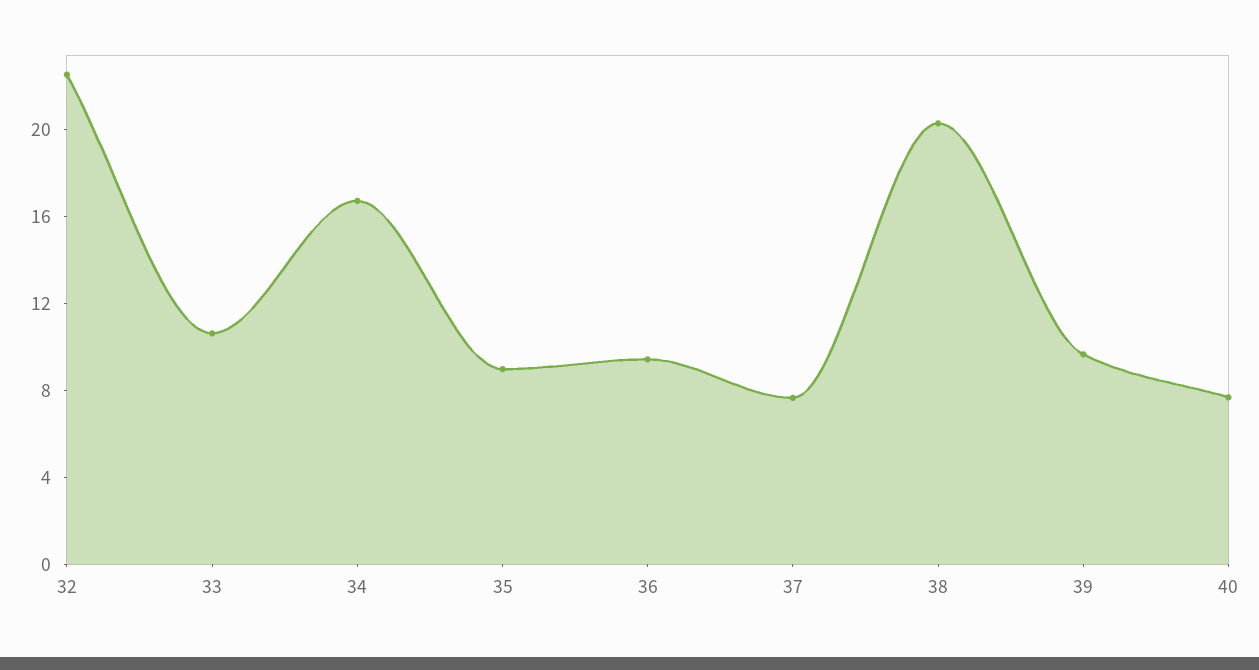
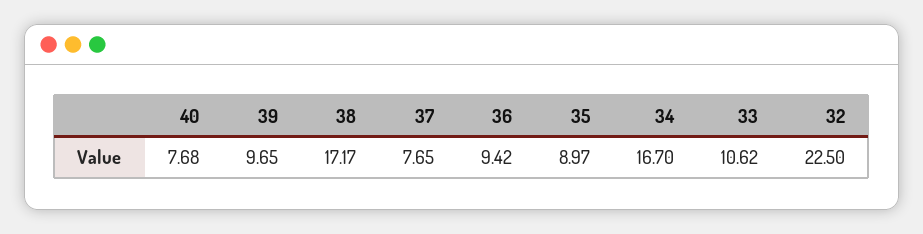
  {
    "32": 22.5,
    "33": 10.62,
    "34": 16.7,
    "35": 8.97,
    "36": 9.42,
    "37": 7.65,
-   "38": 20,
+   "38": 17.17,
    "39": 9.65,
    "40": 7.68
  }

